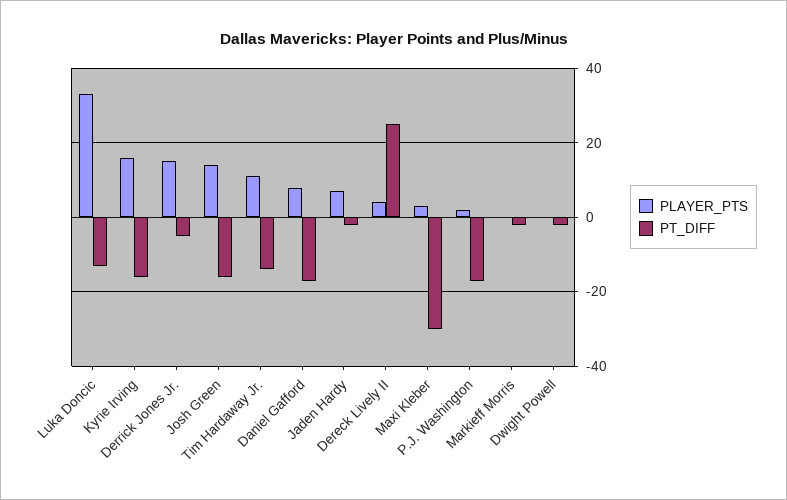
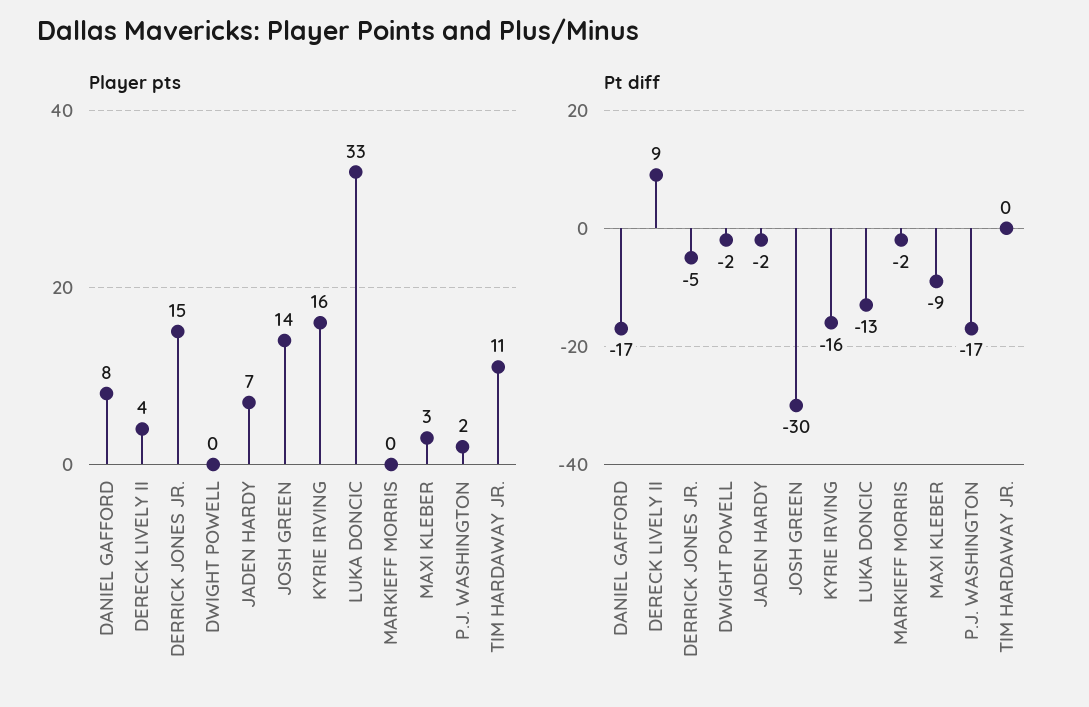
  {
    "PLAYER_PTS": {
      "Luka Doncic": 33,
      "Kyrie Irving": 16,
      "Derrick Jones Jr.": 15,
      "Josh Green": 14,
      "Tim Hardaway Jr.": 11,
      "Daniel Gafford": 8,
      "Jaden Hardy": 7,
      "Dereck Lively II": 4,
      "Maxi Kleber": 3,
      "P.J. Washington": 2,
      "Markieff Morris": 0,
      "Dwight Powell": 0
    },
    "PT_DIFF": {
      "Luka Doncic": -13,
      "Kyrie Irving": -16,
      "Derrick Jones Jr.": -5,
-     "Josh Green": -15,
+     "Josh Green": -30,
-     "Tim Hardaway Jr.": -15,
+     "Tim Hardaway Jr.": 0,
      "Daniel Gafford": -17,
      "Jaden Hardy": -2,
-     "Dereck Lively II": 25,
+     "Dereck Lively II": 9,
-     "Maxi Kleber": -30,
+     "Maxi Kleber": -9,
      "P.J. Washington": -17,
      "Markieff Morris": -2,
      "Dwight Powell": -2
    }
  }

